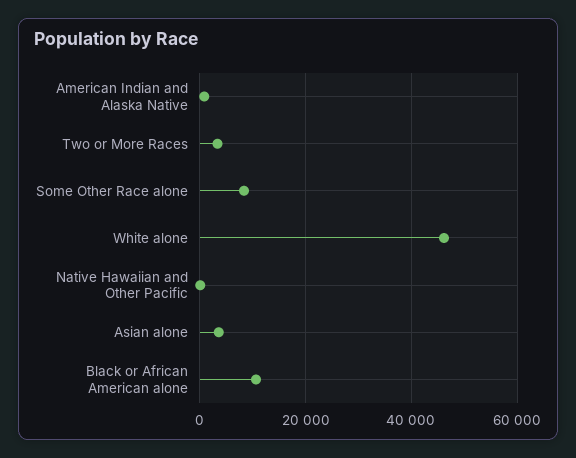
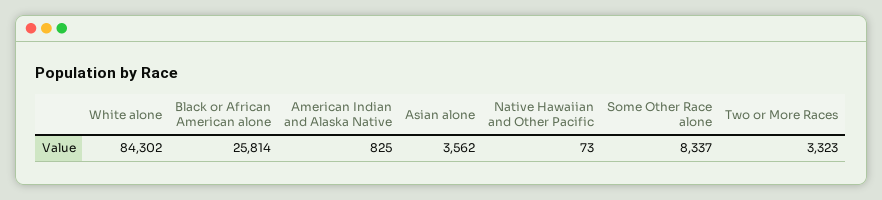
  {
    "American Indian and Alaska Native": 825,
    "Two or More Races": 3323,
    "Some Other Race alone": 8337,
-   "White alone": 46000,
+   "White alone": 84302,
    "Native Hawaiian and Other Pacific": 73,
    "Asian alone": 3562,
-   "Black or African American alone": 10000
+   "Black or African American alone": 25814
  }

